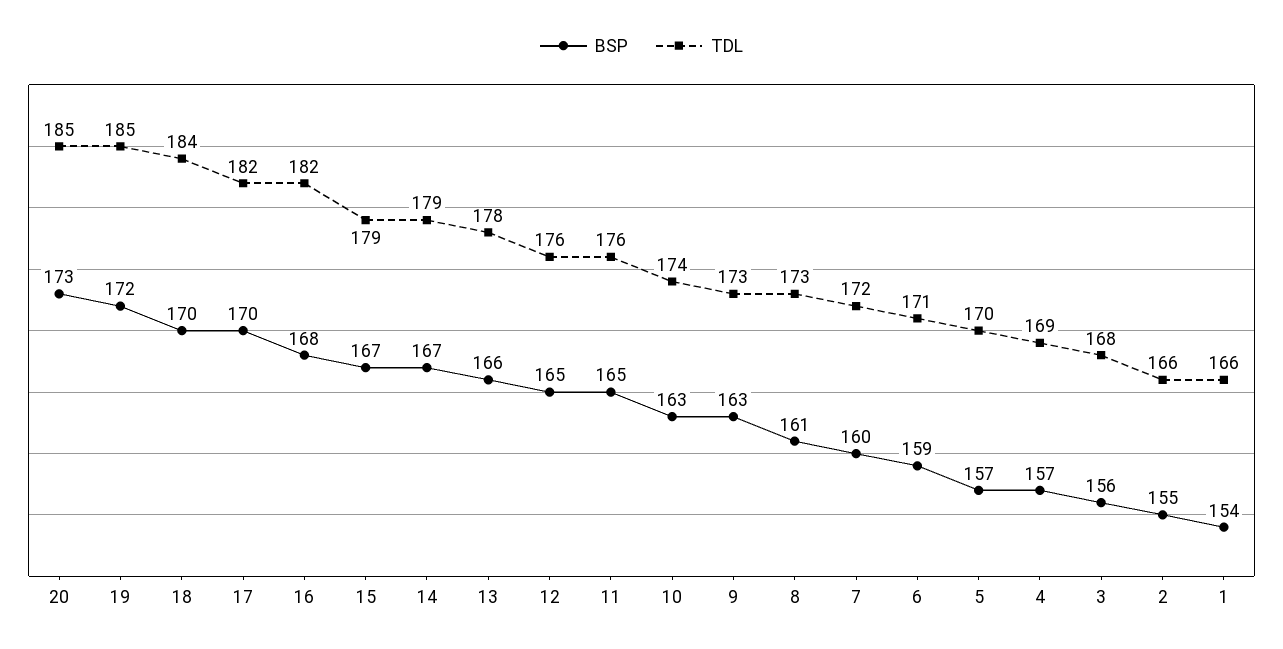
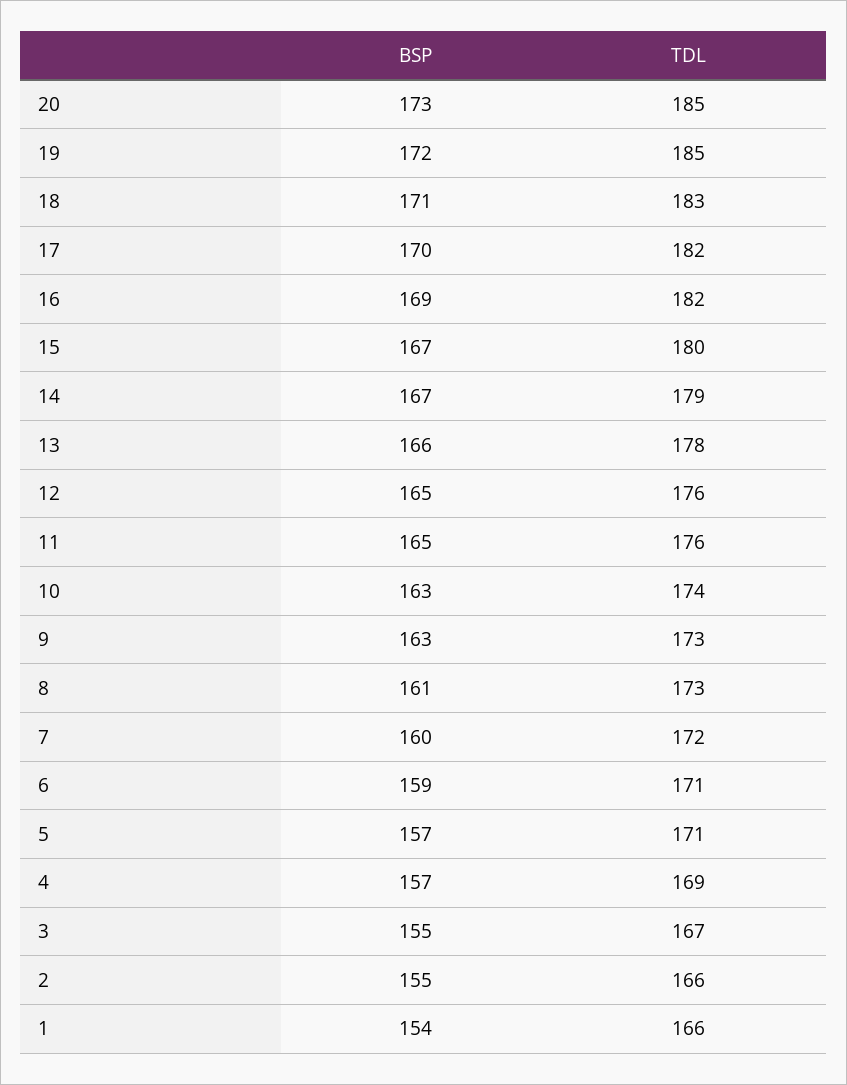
  {
    "BSP": {
      "20": 173,
      "19": 172,
-     "18": 170,
+     "18": 171,
      "17": 170,
-     "16": 168,
+     "16": 169,
      "15": 167,
      "14": 167,
      "13": 166,
      "12": 165,
      "11": 165,
      "10": 163,
      "9": 163,
      "8": 161,
      "7": 160,
      "6": 159,
      "5": 157,
      "4": 157,
-     "3": 156,
+     "3": 155,
      "2": 155,
      "1": 154
    },
    "TDL": {
      "20": 185,
      "19": 185,
-     "18": 184,
+     "18": 183,
      "17": 182,
      "16": 182,
-     "15": 179,
+     "15": 180,
      "14": 179,
      "13": 178,
      "12": 176,
      "11": 176,
      "10": 174,
      "9": 173,
      "8": 173,
      "7": 172,
      "6": 171,
-     "5": 170,
+     "5": 171,
      "4": 169,
-     "3": 168,
+     "3": 167,
      "2": 166,
      "1": 166
    }
  }

